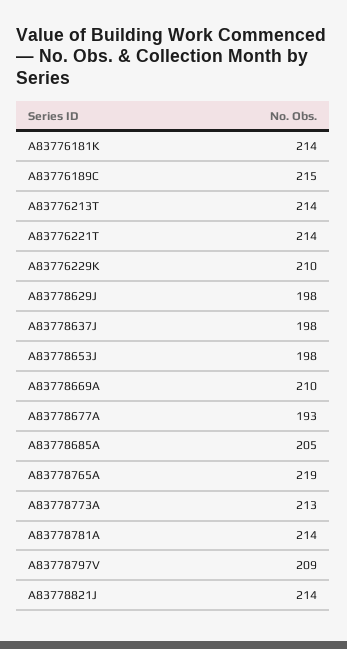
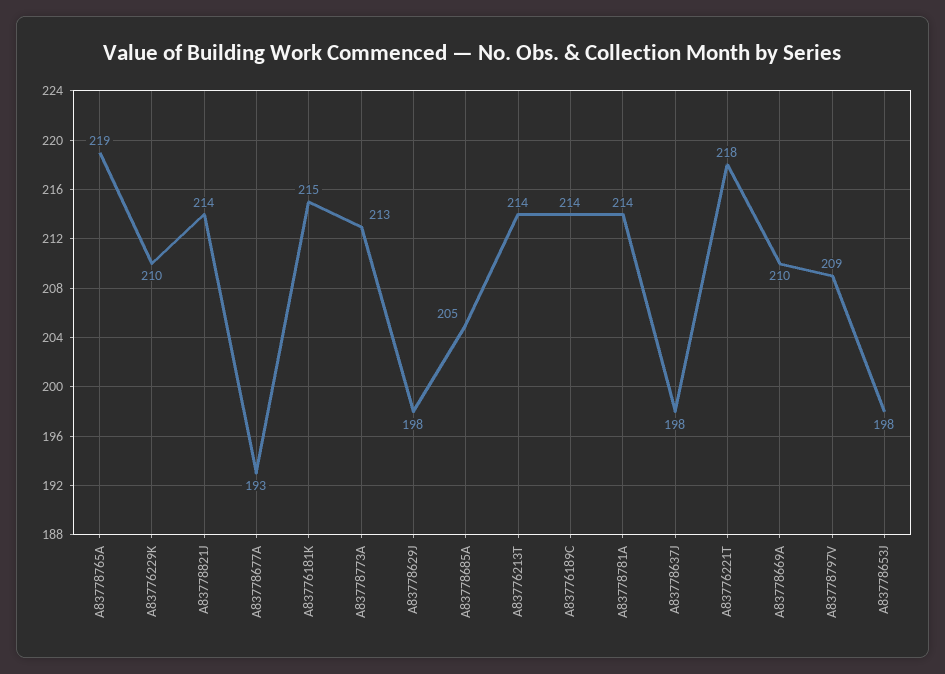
  {
-   "A83776181K": 214,
+   "A83776181K": 215,
-   "A83776189C": 215,
+   "A83776189C": 214,
    "A83776213T": 214,
-   "A83776221T": 214,
+   "A83776221T": 218,
    "A83776229K": 210,
    "A83778629J": 198,
    "A83778637J": 198,
    "A83778653J": 198,
    "A83778669A": 210,
    "A83778677A": 193,
    "A83778685A": 205,
    "A83778765A": 219,
    "A83778773A": 213,
    "A83778781A": 214,
    "A83778797V": 209,
    "A83778821J": 214
  }

